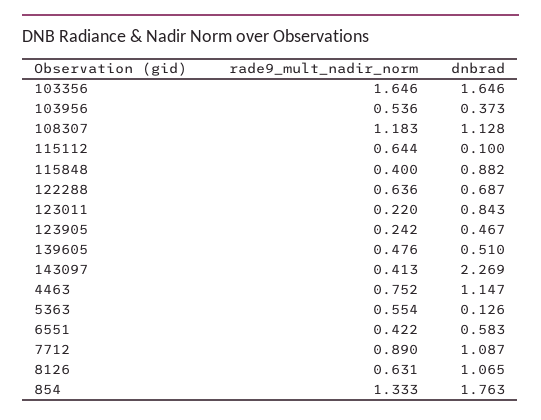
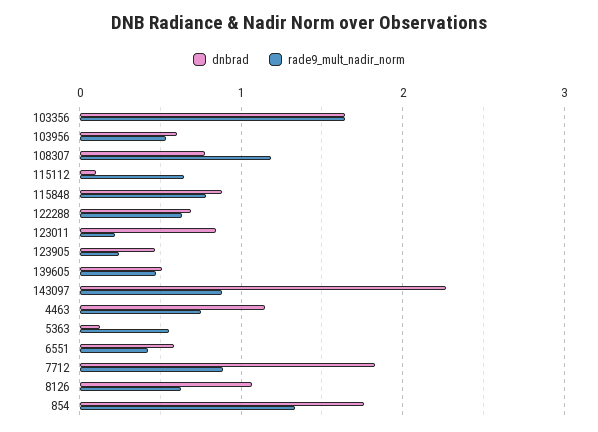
  {
    "rade9_mult_nadir_norm": {
      "103356": 1.646,
      "103956": 0.536,
      "108307": 1.183,
      "115112": 0.644,
-     "115848": 0.4,
+     "115848": 0.8,
      "122288": 0.636,
      "123011": 0.22,
      "123905": 0.242,
      "139605": 0.476,
-     "143097": 0.413,
+     "143097": 0.9,
      "4463": 0.752,
      "5363": 0.554,
      "6551": 0.422,
      "7712": 0.89,
      "8126": 0.631,
      "854": 1.333
    },
    "dnbrad": {
      "103356": 1.646,
-     "103956": 0.373,
+     "103956": 0.6,
-     "108307": 1.128,
+     "108307": 0.8,
      "115112": 0.1,
      "115848": 0.882,
      "122288": 0.687,
      "123011": 0.843,
      "123905": 0.467,
      "139605": 0.51,
      "143097": 2.269,
      "4463": 1.147,
      "5363": 0.126,
      "6551": 0.583,
-     "7712": 1.087,
+     "7712": 1.8,
      "8126": 1.065,
      "854": 1.763
    }
  }

